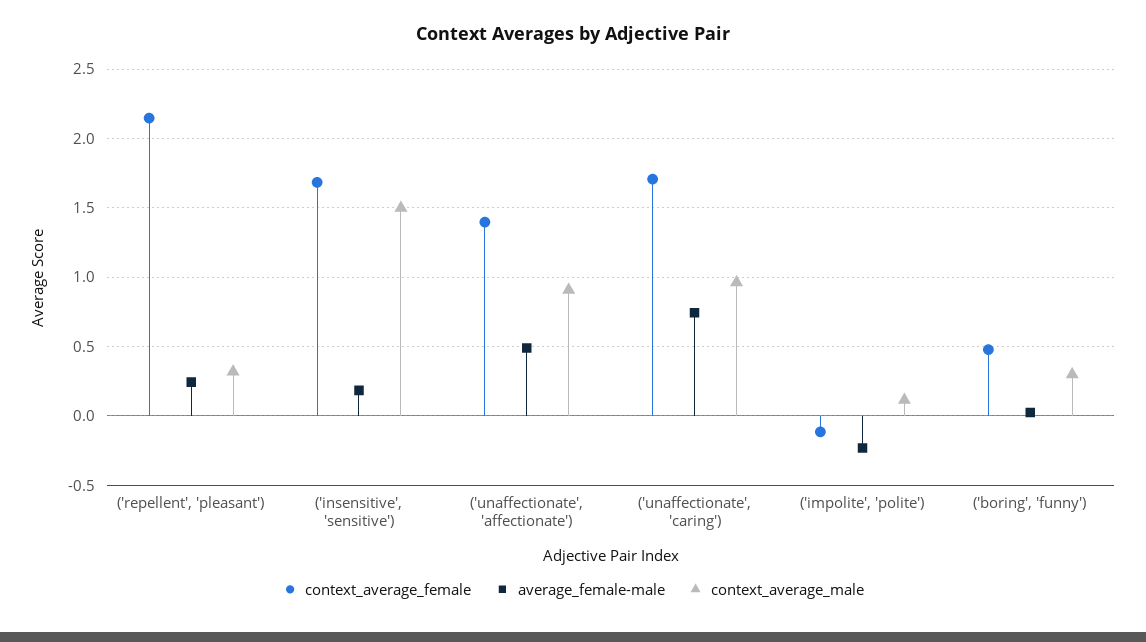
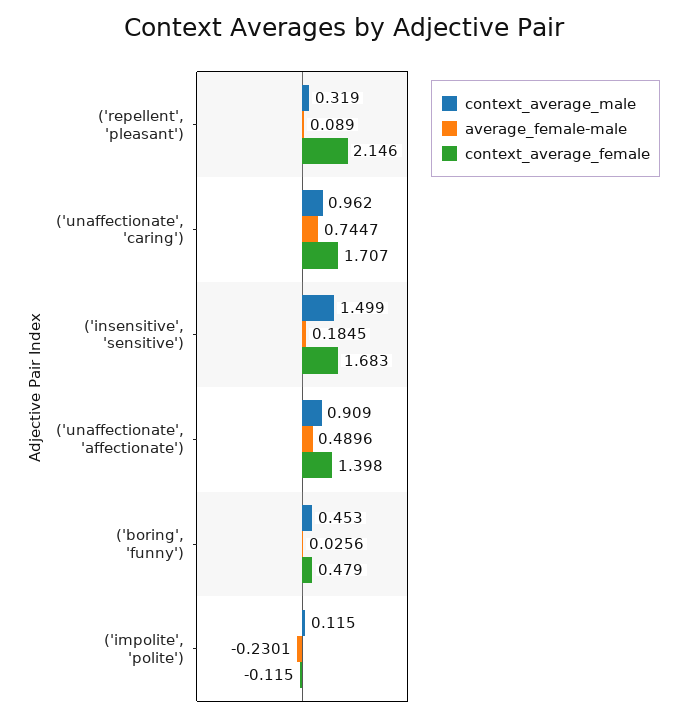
  {
    "context_average_female": {
      "('repellent', 'pleasant')": 2.146,
      "('insensitive', 'sensitive')": 1.683,
      "('unaffectionate', 'affectionate')": 1.398,
      "('unaffectionate', 'caring')": 1.707,
      "('impolite', 'polite')": -0.115,
      "('boring', 'funny')": 0.479
    },
    "average_female-male": {
-     "('repellent', 'pleasant')": 0.25,
+     "('repellent', 'pleasant')": 0.089,
      "('insensitive', 'sensitive')": 0.1845,
      "('unaffectionate', 'affectionate')": 0.4896,
      "('unaffectionate', 'caring')": 0.7447,
      "('impolite', 'polite')": -0.2301,
      "('boring', 'funny')": 0.0256
    },
    "context_average_male": {
      "('repellent', 'pleasant')": 0.319,
      "('insensitive', 'sensitive')": 1.499,
      "('unaffectionate', 'affectionate')": 0.909,
      "('unaffectionate', 'caring')": 0.962,
      "('impolite', 'polite')": 0.115,
-     "('boring', 'funny')": 0.3
+     "('boring', 'funny')": 0.453
    }
  }

